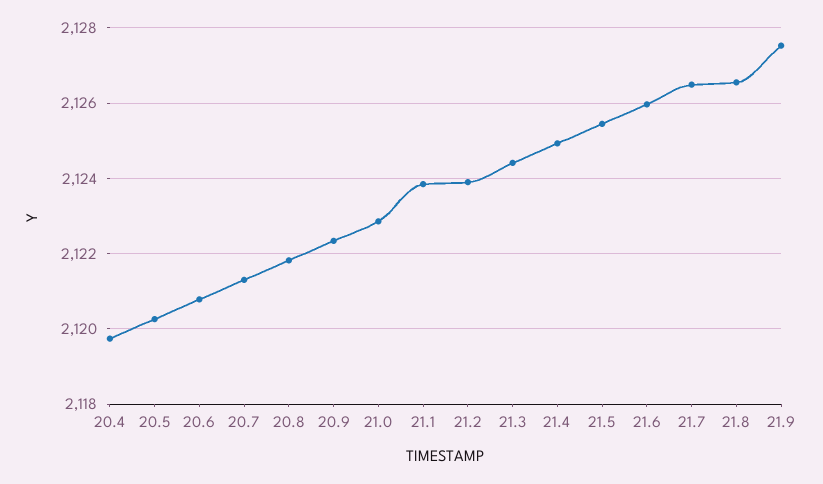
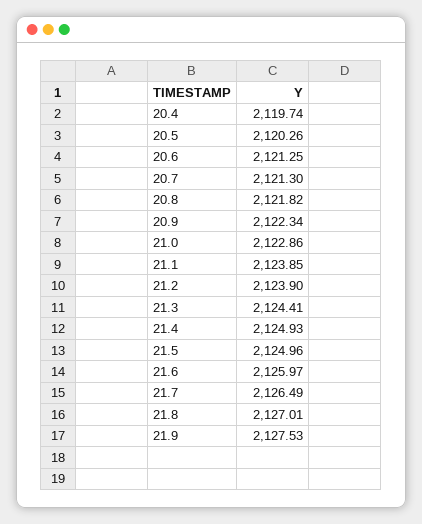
  {
    "20.4": 2119.74,
    "20.5": 2120.26,
-   "20.6": 2120.8,
+   "20.6": 2121.25,
    "20.7": 2121.3,
    "20.8": 2121.82,
    "20.9": 2122.34,
    "21.0": 2122.86,
    "21.1": 2123.85,
    "21.2": 2123.9,
    "21.3": 2124.41,
    "21.4": 2124.93,
-   "21.5": 2125.4,
+   "21.5": 2124.96,
    "21.6": 2125.97,
    "21.7": 2126.49,
-   "21.8": 2126.6,
+   "21.8": 2127.01,
    "21.9": 2127.53
  }

